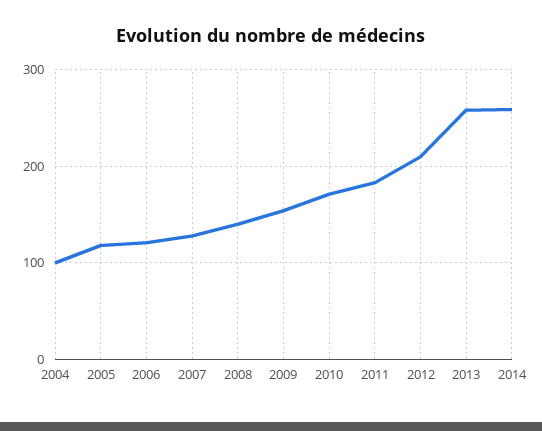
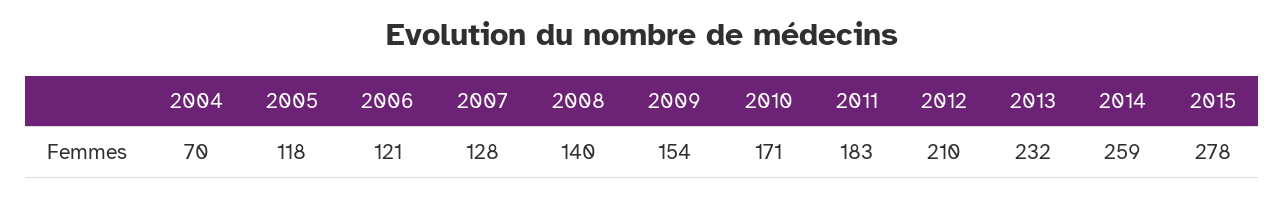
  {
-   "2004": 100,
+   "2004": 70,
    "2005": 118,
    "2006": 121,
    "2007": 128,
    "2008": 140,
    "2009": 154,
    "2010": 171,
    "2011": 183,
    "2012": 210,
-   "2013": 260,
+   "2013": 232,
-   "2014": 259
+   "2014": 259,
+   "2015": 278
  }

